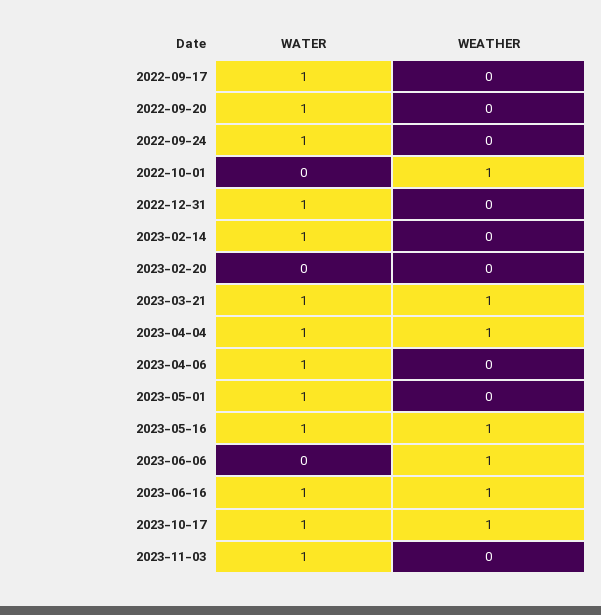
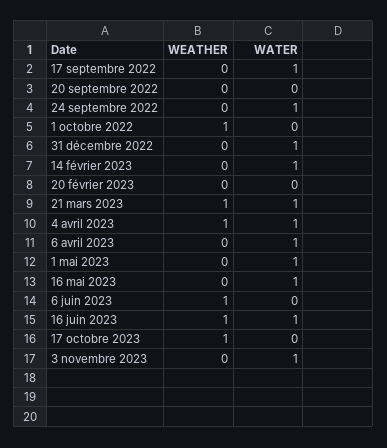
  {
    "WATER": {
      "2022-09-17": 1,
-     "2022-09-20": 1,
+     "2022-09-20": 0,
      "2022-09-24": 1,
      "2022-10-01": 0,
      "2022-12-31": 1,
      "2023-02-14": 1,
      "2023-02-20": 0,
      "2023-03-21": 1,
      "2023-04-04": 1,
      "2023-04-06": 1,
      "2023-05-01": 1,
      "2023-05-16": 1,
      "2023-06-06": 0,
      "2023-06-16": 1,
-     "2023-10-17": 1,
+     "2023-10-17": 0,
      "2023-11-03": 1
    },
    "WEATHER": {
      "2022-09-17": 0,
      "2022-09-20": 0,
      "2022-09-24": 0,
      "2022-10-01": 1,
      "2022-12-31": 0,
      "2023-02-14": 0,
      "2023-02-20": 0,
      "2023-03-21": 1,
      "2023-04-04": 1,
      "2023-04-06": 0,
      "2023-05-01": 0,
-     "2023-05-16": 1,
+     "2023-05-16": 0,
      "2023-06-06": 1,
      "2023-06-16": 1,
      "2023-10-17": 1,
      "2023-11-03": 0
    }
  }

